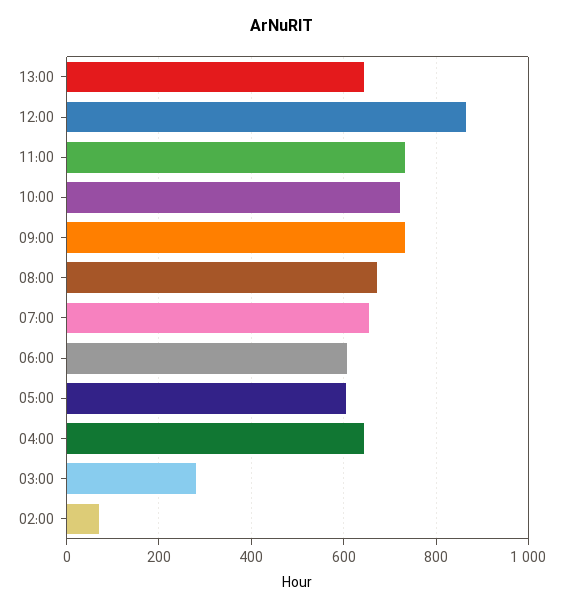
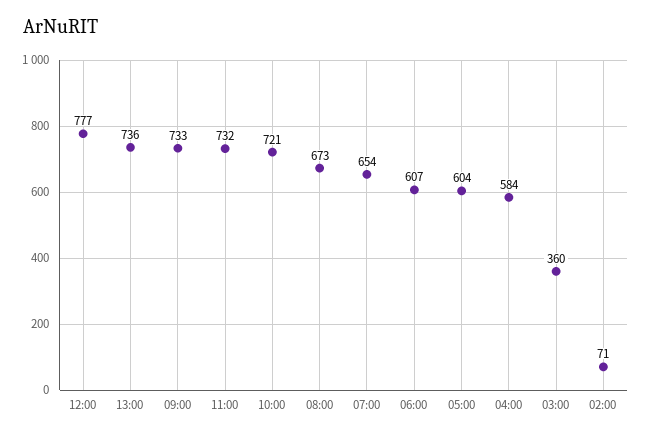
  {
-   "13:00": 640,
+   "13:00": 736,
-   "12:00": 860,
+   "12:00": 777,
    "11:00": 732,
    "10:00": 721,
    "09:00": 733,
    "08:00": 673,
    "07:00": 654,
    "06:00": 607,
    "05:00": 604,
-   "04:00": 640,
+   "04:00": 584,
-   "03:00": 280,
+   "03:00": 360,
    "02:00": 71
  }

